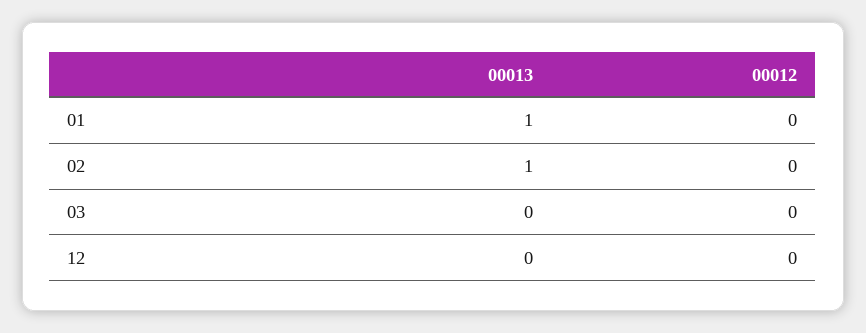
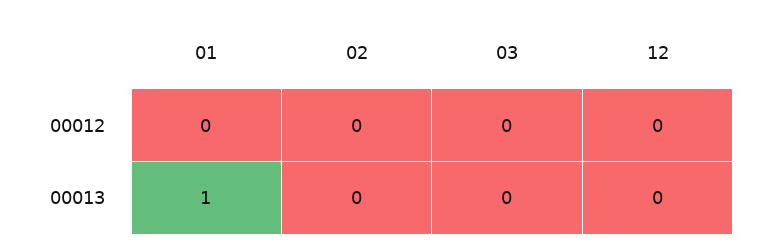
  {
    "00013": {
      "01": 1,
-     "02": 1,
+     "02": 0,
      "03": 0,
      "12": 0
    },
    "00012": {
      "01": 0,
      "02": 0,
      "03": 0,
      "12": 0
    }
  }

